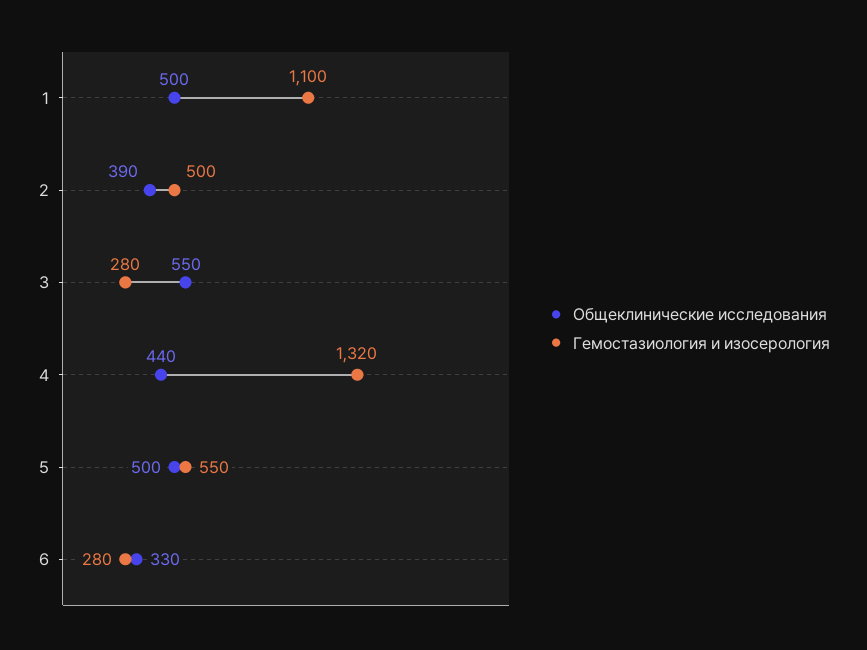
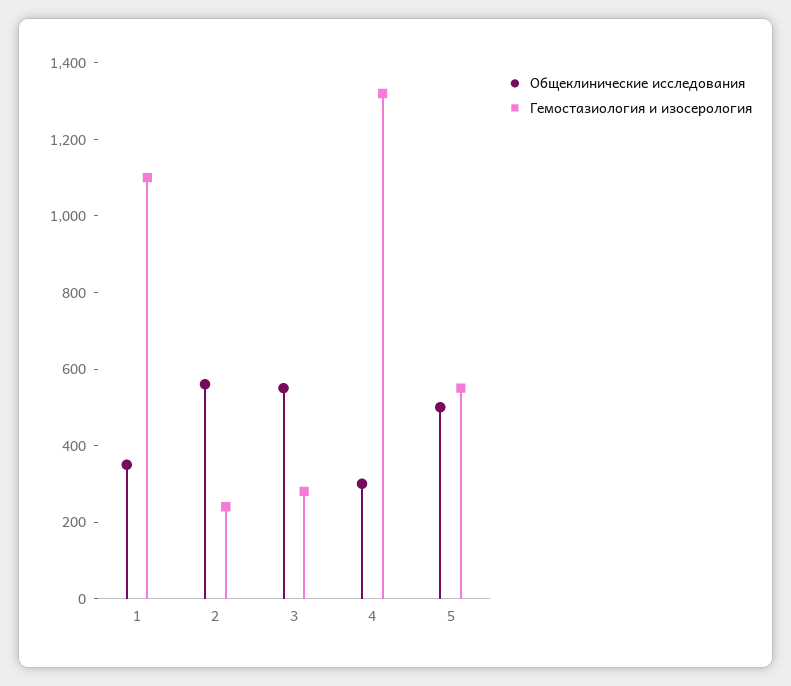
  {
    "Общеклинические исследования": {
-     "1": 500,
+     "1": 350,
-     "2": 390,
+     "2": 550,
      "3": 550,
-     "4": 440,
+     "4": 300,
-     "5": 500,
+     "5": 500
-     "6": 330
    },
    "Гемостазиология и изосерология": {
      "1": 1100,
-     "2": 500,
+     "2": 250,
      "3": 280,
      "4": 1320,
-     "5": 550,
+     "5": 550
-     "6": 280
    }
  }

